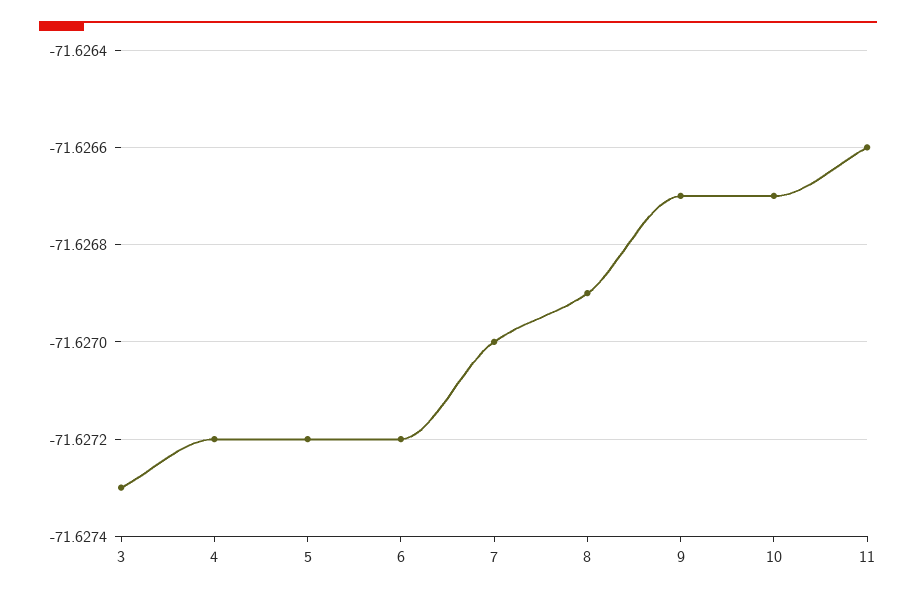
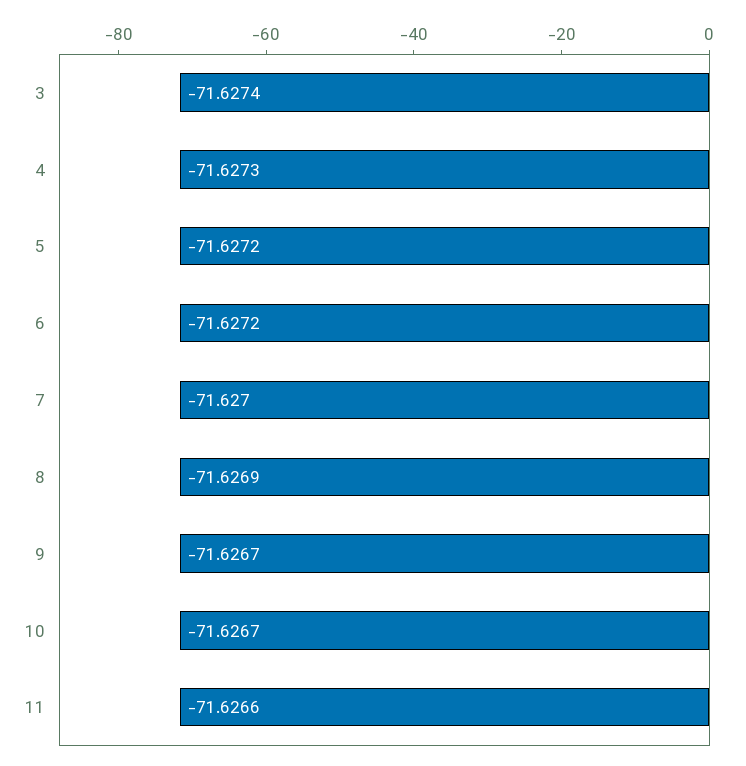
  {
-   "3": -71.6273,
+   "3": -71.6274,
-   "4": -71.6272,
+   "4": -71.6273,
    "5": -71.6272,
    "6": -71.6272,
    "7": -71.627,
    "8": -71.6269,
    "9": -71.6267,
    "10": -71.6267,
    "11": -71.6266
  }

